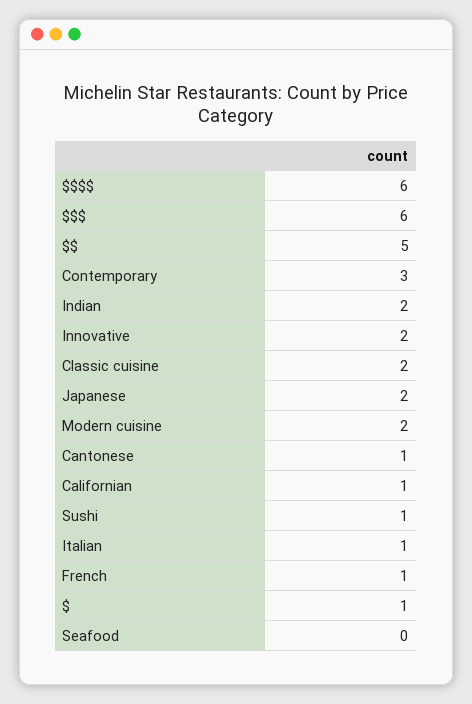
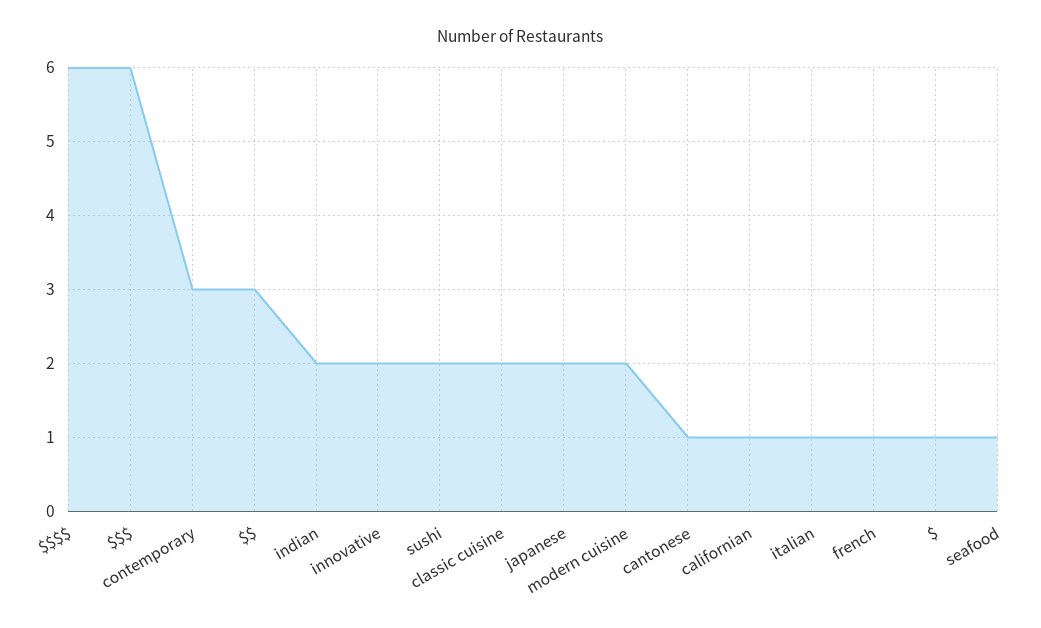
  {
    "$$$$": 6,
    "$$$": 6,
-   "$$": 5,
+   "$$": 3,
    "Contemporary": 3,
    "Indian": 2,
    "Innovative": 2,
    "Classic cuisine": 2,
    "Japanese": 2,
    "Modern cuisine": 2,
    "Cantonese": 1,
    "Californian": 1,
-   "Sushi": 1,
+   "Sushi": 2,
    "Italian": 1,
    "French": 1,
    "$": 1,
-   "Seafood": 0
+   "Seafood": 1
  }

